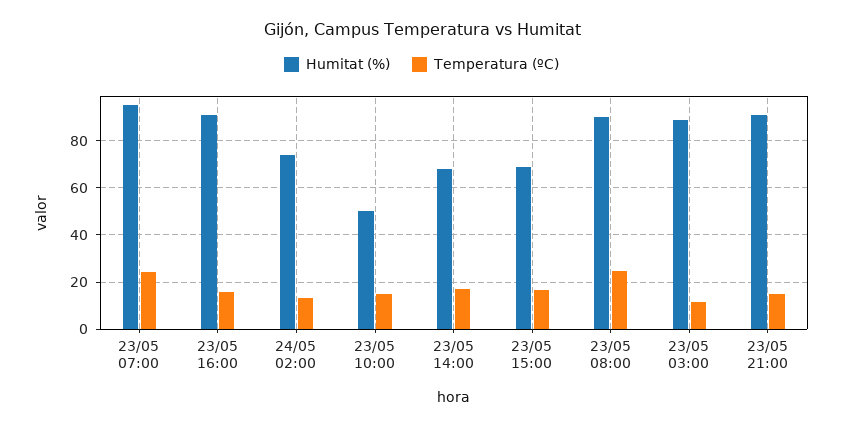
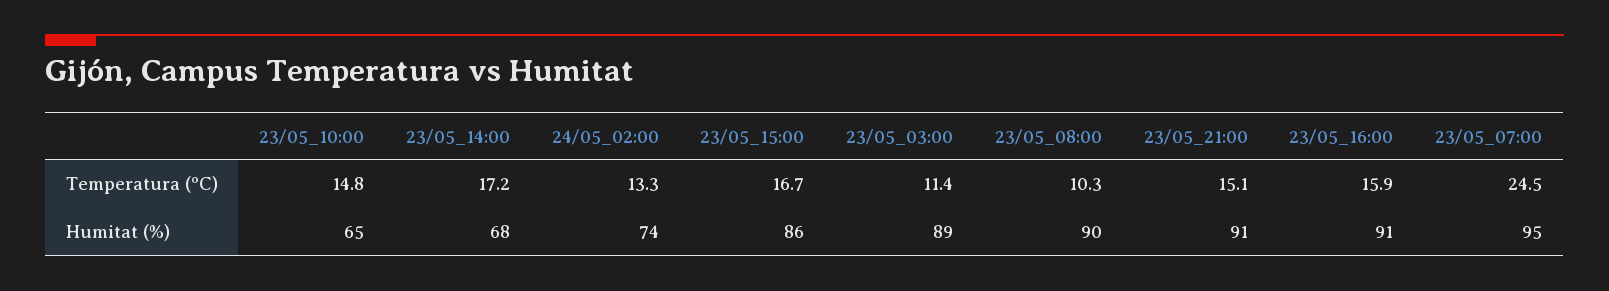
  {
    "Humitat (%)": {
      "23/05 07:00": 95,
      "23/05 16:00": 91,
      "24/05 02:00": 74,
-     "23/05 10:00": 50,
+     "23/05 10:00": 65,
      "23/05 14:00": 68,
-     "23/05 15:00": 70,
+     "23/05 15:00": 86,
      "23/05 08:00": 90,
      "23/05 03:00": 89,
      "23/05 21:00": 91
    },
    "Temperatura (ºC)": {
      "23/05 07:00": 24.5,
      "23/05 16:00": 15.9,
      "24/05 02:00": 13.3,
      "23/05 10:00": 14.8,
      "23/05 14:00": 17.2,
      "23/05 15:00": 16.7,
-     "23/05 08:00": 25,
+     "23/05 08:00": 10.3,
      "23/05 03:00": 11.4,
      "23/05 21:00": 15.1
    }
  }

